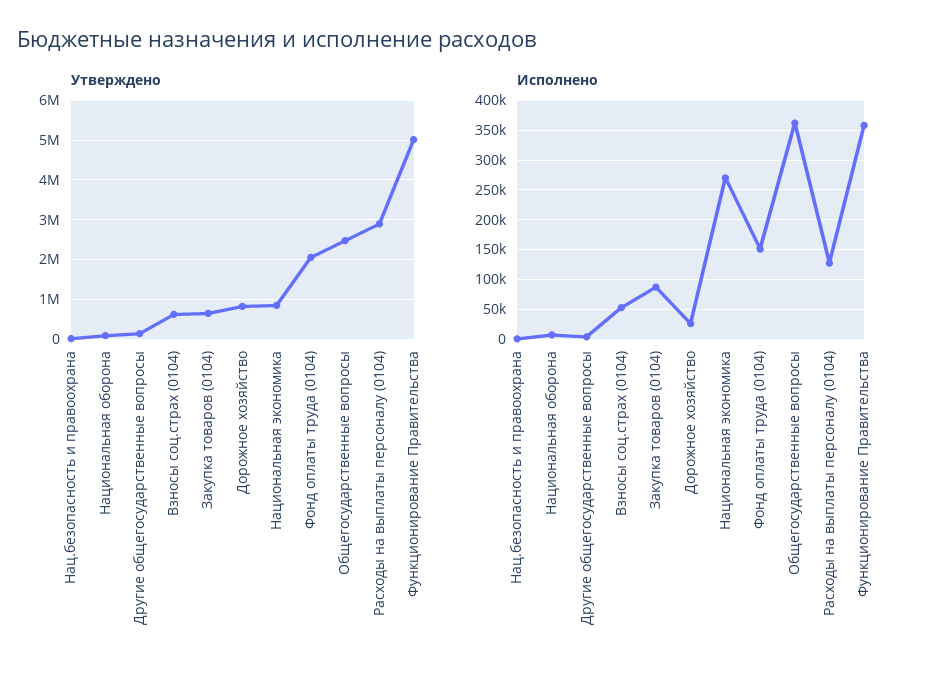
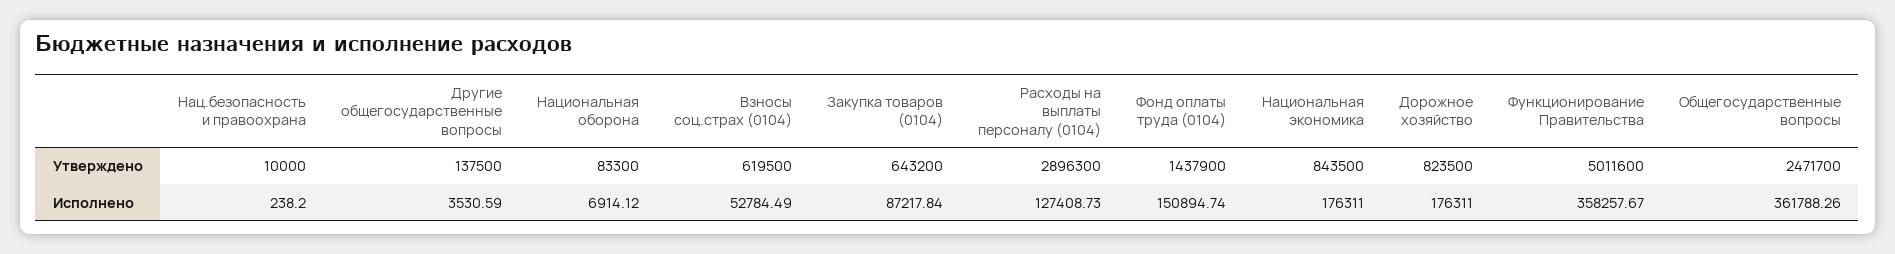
  {
    "Утверждено": {
      "Нац.безопасность и правоохрана": 10000,
      "Национальная оборона": 83300,
      "Другие общегосударственные вопросы": 137500,
      "Взносы соц.страх (0104)": 619500,
      "Закупка товаров (0104)": 643200,
      "Дорожное хозяйство": 823500,
      "Национальная экономика": 843500,
-     "Фонд оплаты труда (0104)": 2000000,
+     "Фонд оплаты труда (0104)": 1437900,
      "Общегосударственные вопросы": 2471700,
      "Расходы на выплаты персоналу (0104)": 2896300,
      "Функционирование Правительства": 5011600
    },
    "Исполнено": {
      "Нац.безопасность и правоохрана": 238.2,
      "Национальная оборона": 6914.12,
      "Другие общегосударственные вопросы": 3530.59,
      "Взносы соц.страх (0104)": 52784.49,
      "Закупка товаров (0104)": 87217.84,
-     "Дорожное хозяйство": 25000,
+     "Дорожное хозяйство": 176311,
-     "Национальная экономика": 275000,
+     "Национальная экономика": 176311,
      "Фонд оплаты труда (0104)": 150894.74,
      "Общегосударственные вопросы": 361788.26,
      "Расходы на выплаты персоналу (0104)": 127408.73,
      "Функционирование Правительства": 358257.67
    }
  }

